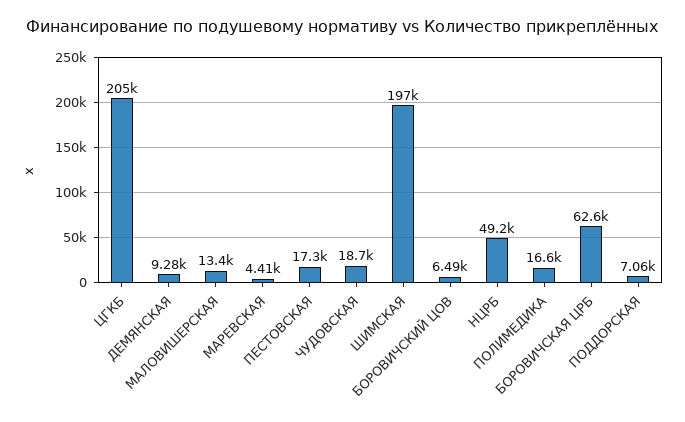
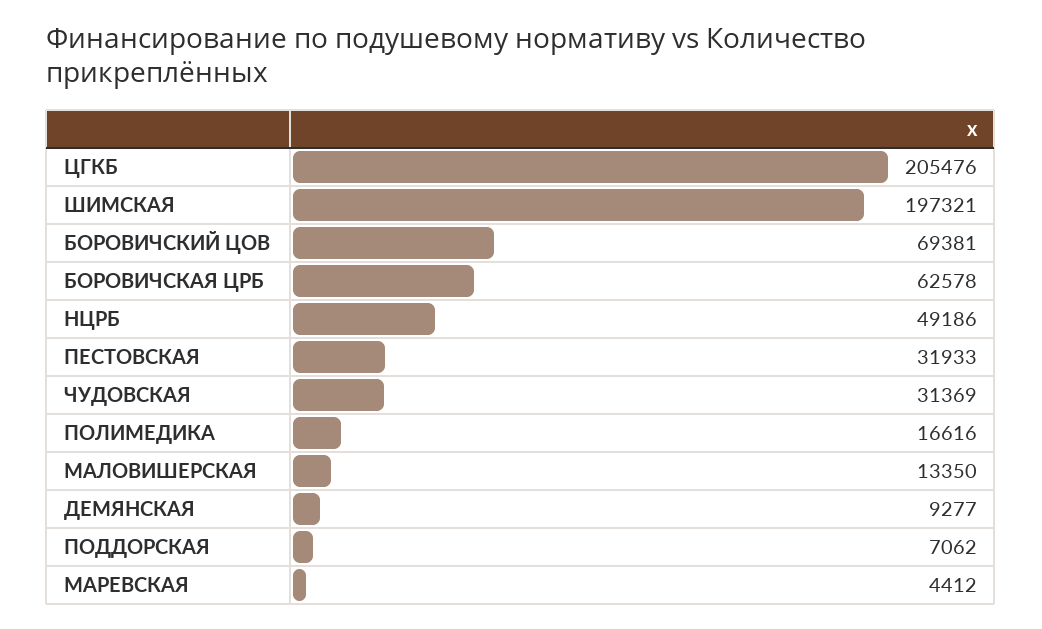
  {
    "ЦГКБ": 205476,
    "ДЕМЯНСКАЯ": 9277,
    "МАЛОВИШЕРСКАЯ": 13350,
    "МАРЕВСКАЯ": 4412,
-   "ПЕСТОВСКАЯ": 17300,
+   "ПЕСТОВСКАЯ": 31933,
-   "ЧУДОВСКАЯ": 18700,
+   "ЧУДОВСКАЯ": 31369,
    "ШИМСКАЯ": 197321,
-   "БОРОВИЧСКИЙ ЦОВ": 6490,
+   "БОРОВИЧСКИЙ ЦОВ": 69381,
    "НЦРБ": 49186,
    "ПОЛИМЕДИКА": 16616,
    "БОРОВИЧСКАЯ ЦРБ": 62578,
    "ПОДДОРСКАЯ": 7062
  }

